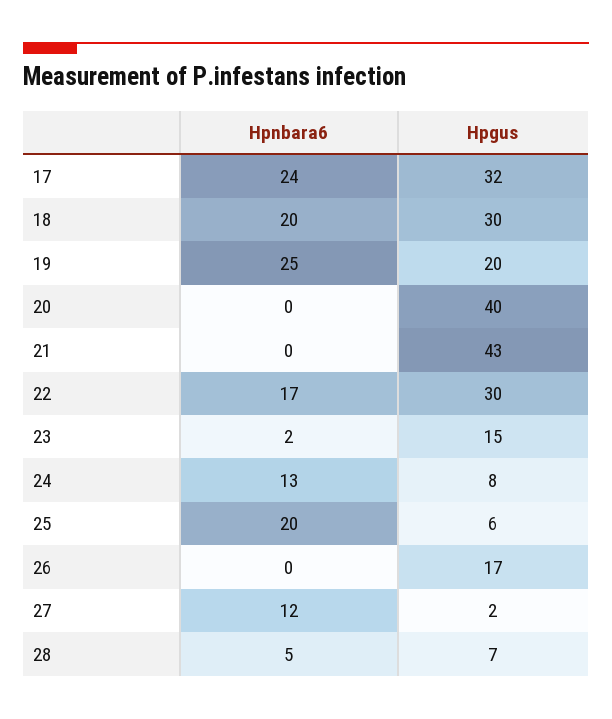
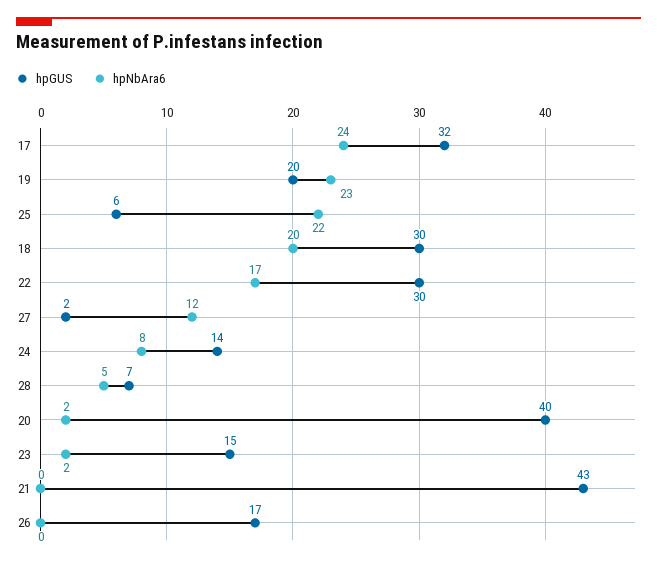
  {
    "Hpnbara6": {
      "17": 24,
      "18": 20,
-     "19": 25,
+     "19": 23,
-     "20": 0,
+     "20": 2,
      "21": 0,
      "22": 17,
      "23": 2,
-     "24": 13,
+     "24": 8,
-     "25": 20,
+     "25": 22,
      "26": 0,
      "27": 12,
      "28": 5
    },
    "Hpgus": {
      "17": 32,
      "18": 30,
      "19": 20,
      "20": 40,
      "21": 43,
      "22": 30,
      "23": 15,
-     "24": 8,
+     "24": 14,
      "25": 6,
      "26": 17,
      "27": 2,
      "28": 7
    }
  }

